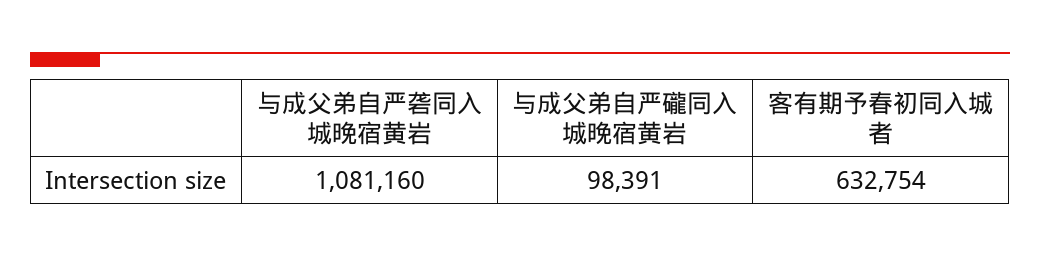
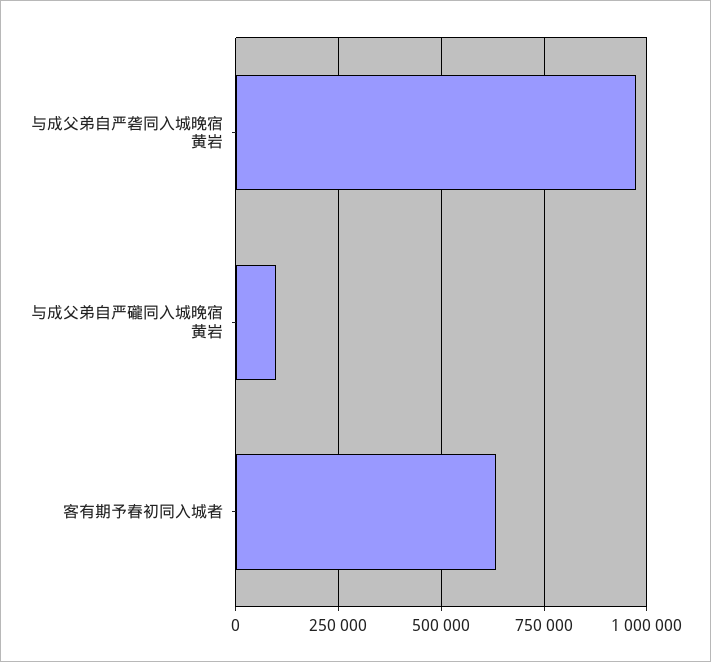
  {
-   "与成父弟自严砻同入城晚宿黄岩": 1081160,
+   "与成父弟自严砻同入城晚宿黄岩": 975000,
    "与成父弟自严礲同入城晚宿黄岩": 98391,
    "客有期予春初同入城者": 632754
  }

